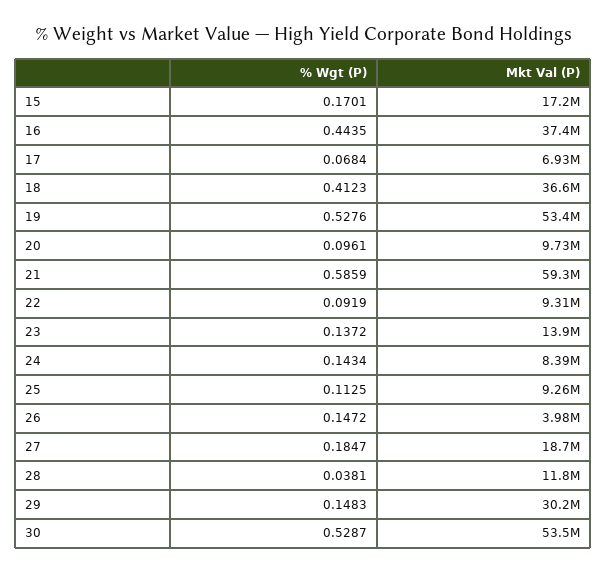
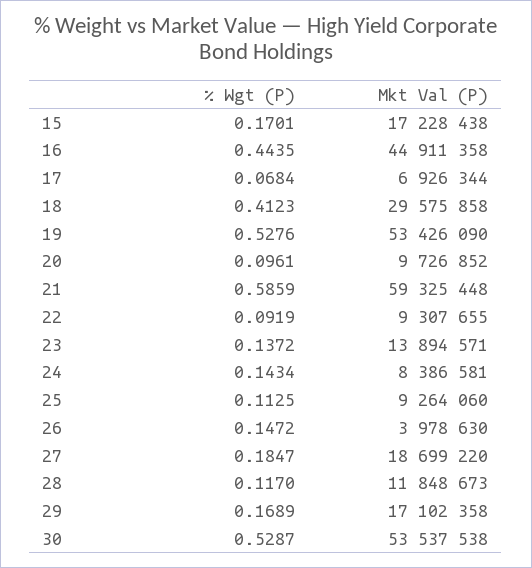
  {
    "% Wgt (P)": {
      "15": 0.1701,
      "16": 0.4435,
      "17": 0.0684,
      "18": 0.4123,
      "19": 0.5276,
      "20": 0.0961,
      "21": 0.5859,
      "22": 0.0919,
      "23": 0.1372,
      "24": 0.1434,
      "25": 0.1125,
      "26": 0.1472,
      "27": 0.1847,
-     "28": 0.0381,
+     "28": 0.117,
-     "29": 0.1483,
+     "29": 0.1689,
      "30": 0.5287
    },
    "Mkt Val (P)": {
      "15": 17228438,
-     "16": 37400000,
+     "16": 44911358,
      "17": 6926344,
-     "18": 36600000,
+     "18": 29575858,
      "19": 53426090,
      "20": 9726852,
      "21": 59325448,
      "22": 9307655,
      "23": 13894571,
      "24": 8386581,
      "25": 9264060,
      "26": 3978630,
      "27": 18699220,
      "28": 11848673,
-     "29": 30200000,
+     "29": 17102358,
      "30": 53537538
    }
  }

